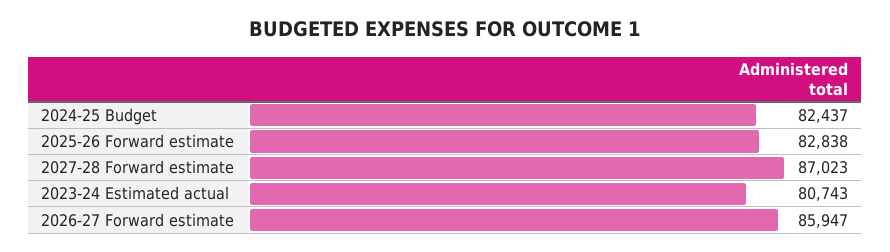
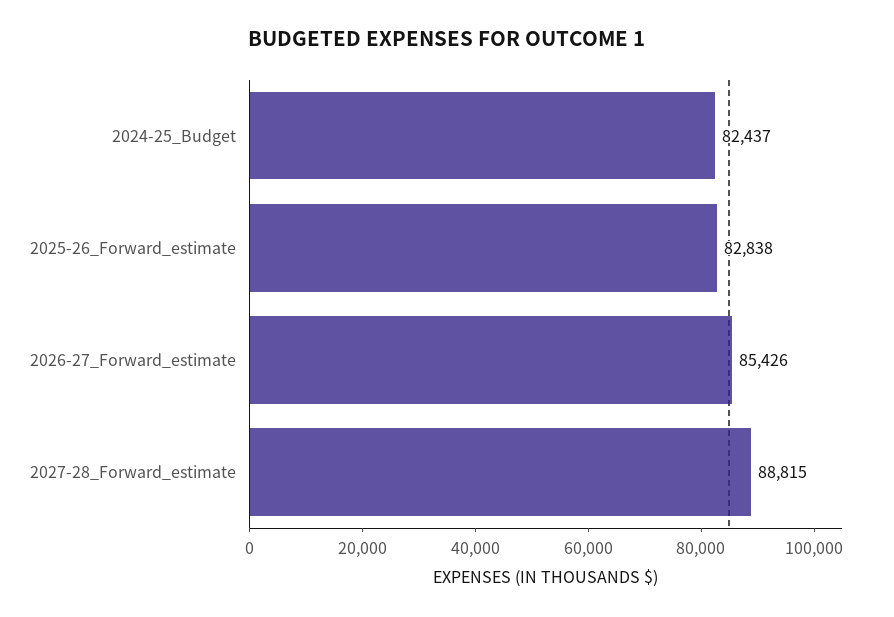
  {
    "2024-25 Budget": 82437,
    "2025-26 Forward estimate": 82838,
-   "2027-28 Forward estimate": 87023,
+   "2027-28 Forward estimate": 88815,
-   "2023-24 Estimated actual": 80743,
-   "2026-27 Forward estimate": 85947
+   "2026-27 Forward estimate": 85426
  }

